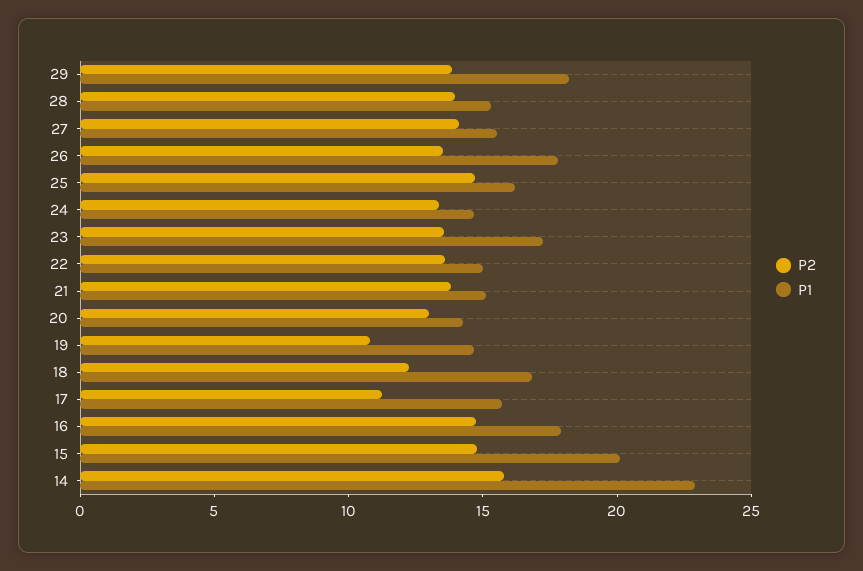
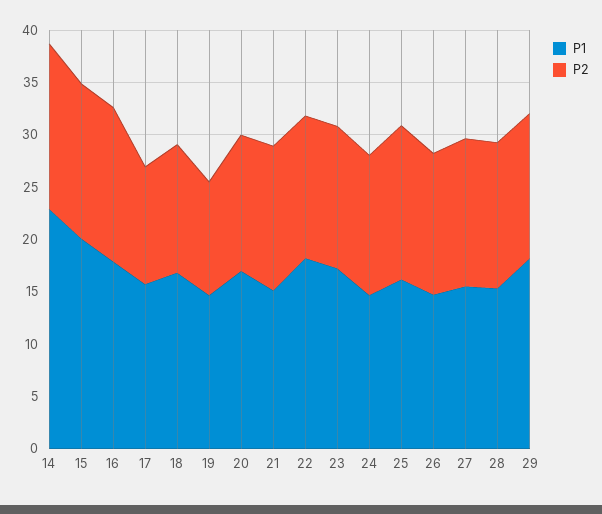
  {
    "P2": {
      "29": 14,
      "28": 14,
      "27": 14,
      "26": 14,
      "25": 15,
      "24": 13,
      "23": 14,
      "22": 14,
      "21": 14,
      "20": 13,
      "19": 11,
      "18": 12,
      "17": 11,
      "16": 15,
      "15": 15,
      "14": 16
    },
    "P1": {
      "29": 18,
      "28": 15,
      "27": 16,
-     "26": 18,
+     "26": 15,
      "25": 16,
      "24": 15,
      "23": 17,
-     "22": 15,
+     "22": 18,
      "21": 15,
-     "20": 14,
+     "20": 17,
      "19": 15,
      "18": 17,
      "17": 16,
      "16": 18,
      "15": 20,
      "14": 23
    }
  }

